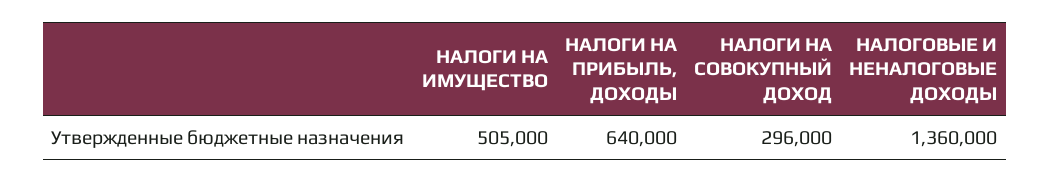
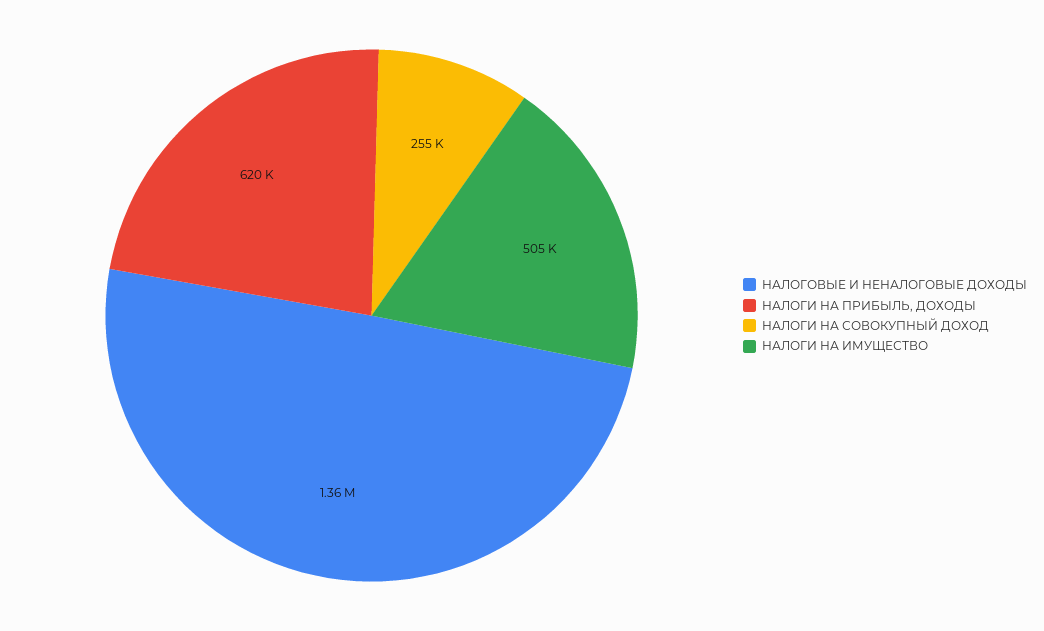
  {
    "НАЛОГИ НА ИМУЩЕСТВО": 505000,
-   "НАЛОГИ НА ПРИБЫЛЬ, ДОХОДЫ": 640000,
+   "НАЛОГИ НА ПРИБЫЛЬ, ДОХОДЫ": 620000,
-   "НАЛОГИ НА СОВОКУПНЫЙ ДОХОД": 296000,
+   "НАЛОГИ НА СОВОКУПНЫЙ ДОХОД": 255000,
    "НАЛОГОВЫЕ И НЕНАЛОГОВЫЕ ДОХОДЫ": 1360000
  }

